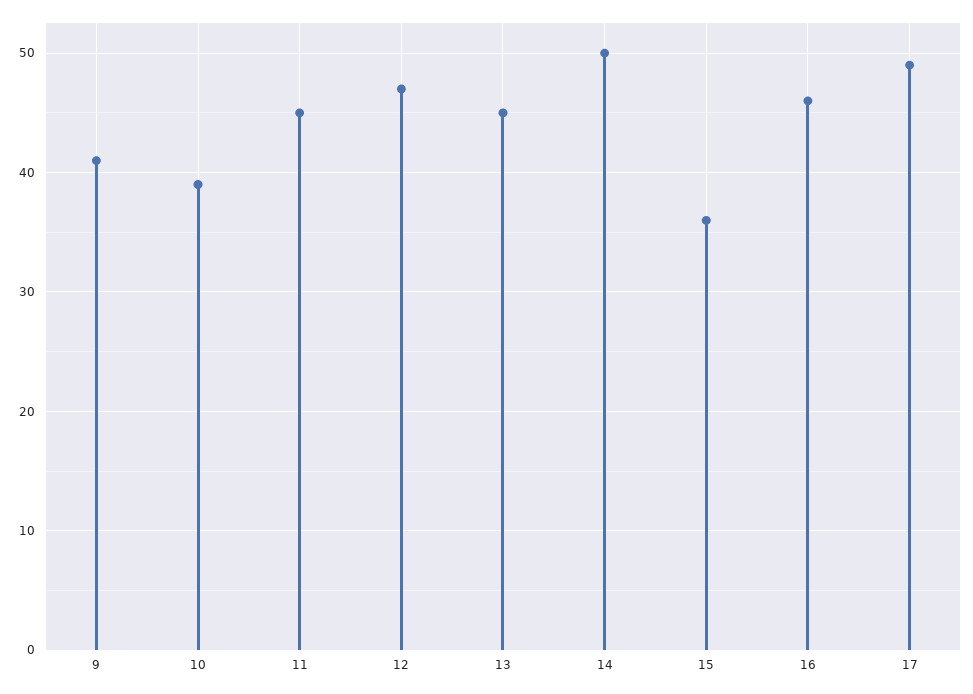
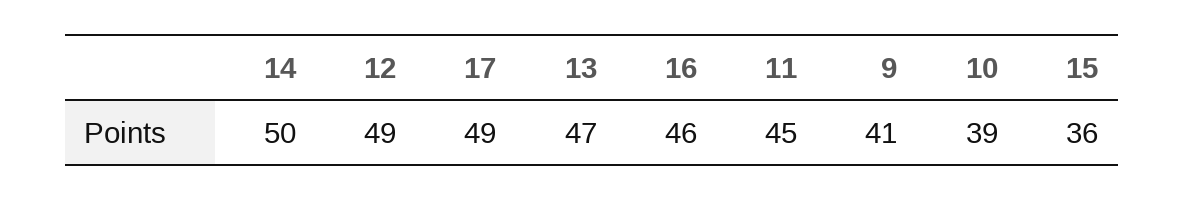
  {
    "9": 41,
    "10": 39,
    "11": 45,
-   "12": 47,
+   "12": 49,
-   "13": 45,
+   "13": 47,
    "14": 50,
    "15": 36,
    "16": 46,
    "17": 49
  }

